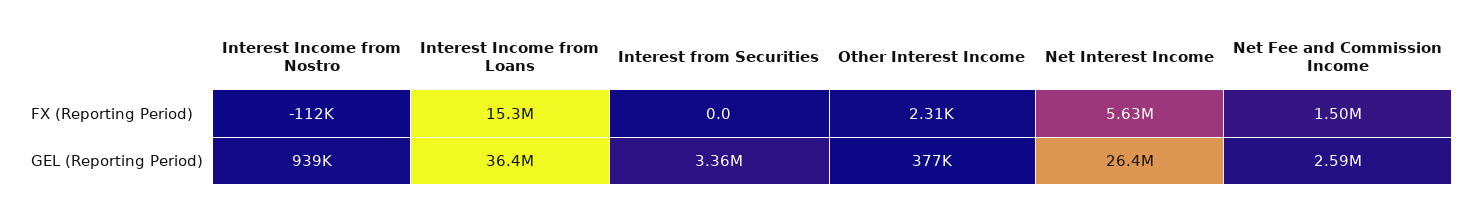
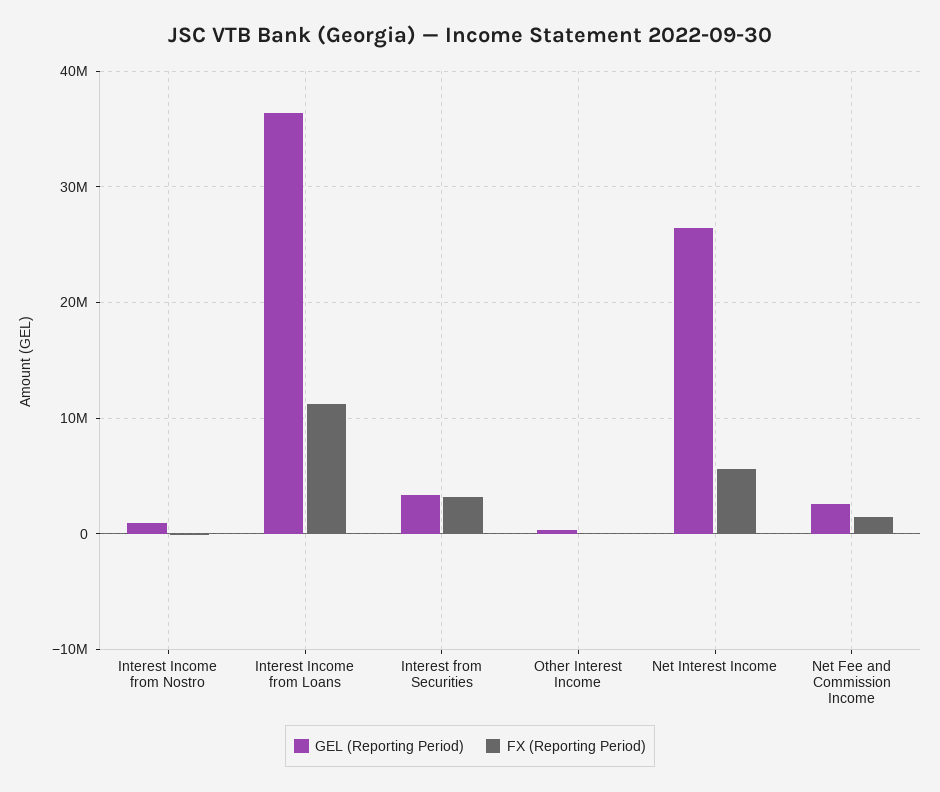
  {
    "FX (Reporting Period)": {
      "Interest Income from Nostro": -112000,
-     "Interest Income from Loans": 15300000,
+     "Interest Income from Loans": 11000000,
-     "Interest from Securities": 0,
+     "Interest from Securities": 3000000,
      "Other Interest Income": 2310,
      "Net Interest Income": 5630000,
      "Net Fee and Commission Income": 1500000
    },
    "GEL (Reporting Period)": {
      "Interest Income from Nostro": 939000,
      "Interest Income from Loans": 36400000,
      "Interest from Securities": 3360000,
      "Other Interest Income": 377000,
      "Net Interest Income": 26400000,
      "Net Fee and Commission Income": 2590000
    }
  }

